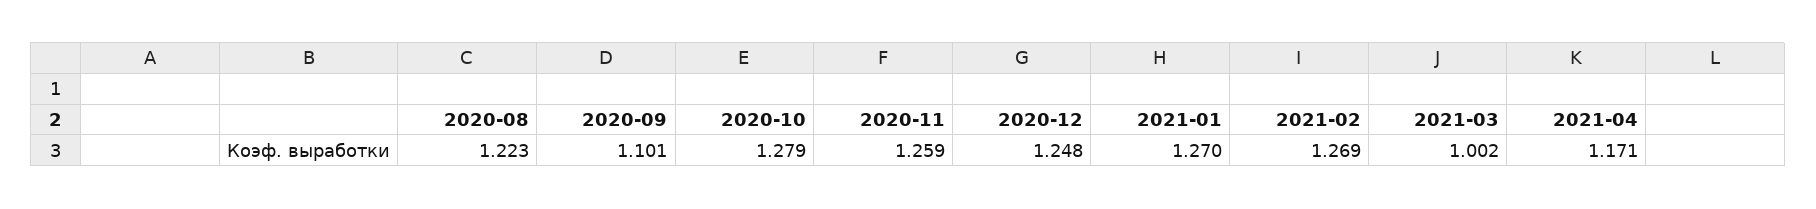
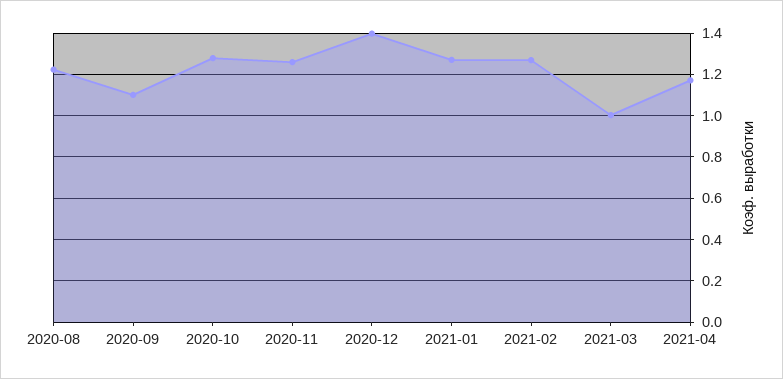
  {
    "2020-08": 1.223,
    "2020-09": 1.101,
    "2020-10": 1.279,
    "2020-11": 1.259,
-   "2020-12": 1.248,
+   "2020-12": 1.4,
    "2021-01": 1.27,
    "2021-02": 1.269,
    "2021-03": 1.002,
    "2021-04": 1.171
  }

